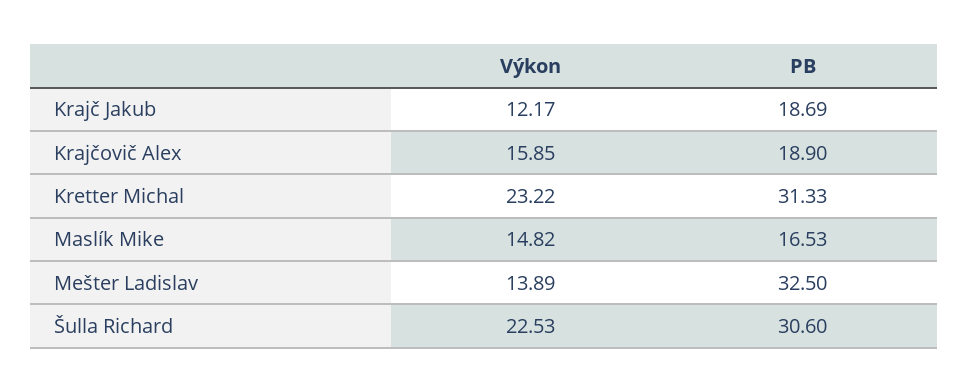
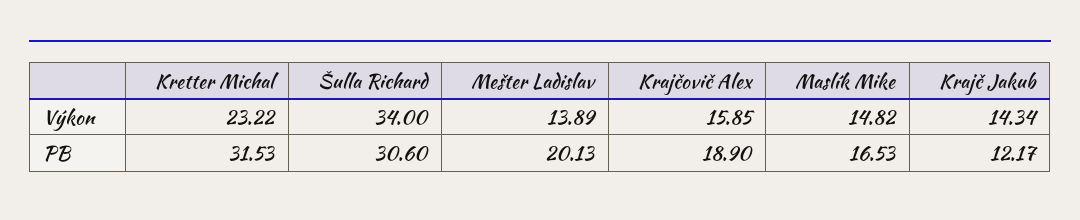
  {
    "Výkon": {
-     "Krajč Jakub": 12.17,
+     "Krajč Jakub": 14.34,
      "Krajčovič Alex": 15.85,
      "Kretter Michal": 23.22,
      "Maslík Mike": 14.82,
      "Mešter Ladislav": 13.89,
-     "Šulla Richard": 22.53
+     "Šulla Richard": 34
    },
    "PB": {
-     "Krajč Jakub": 18.69,
+     "Krajč Jakub": 12.17,
      "Krajčovič Alex": 18.9,
-     "Kretter Michal": 31.33,
+     "Kretter Michal": 31.53,
      "Maslík Mike": 16.53,
-     "Mešter Ladislav": 32.5,
+     "Mešter Ladislav": 20.13,
      "Šulla Richard": 30.6
    }
  }

